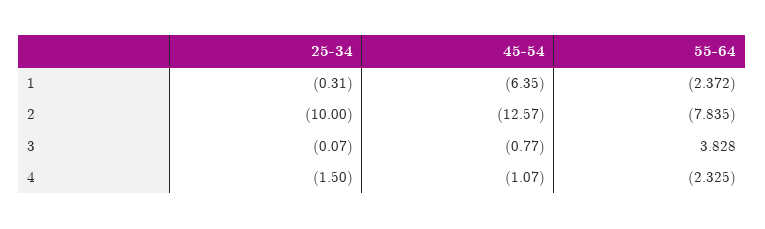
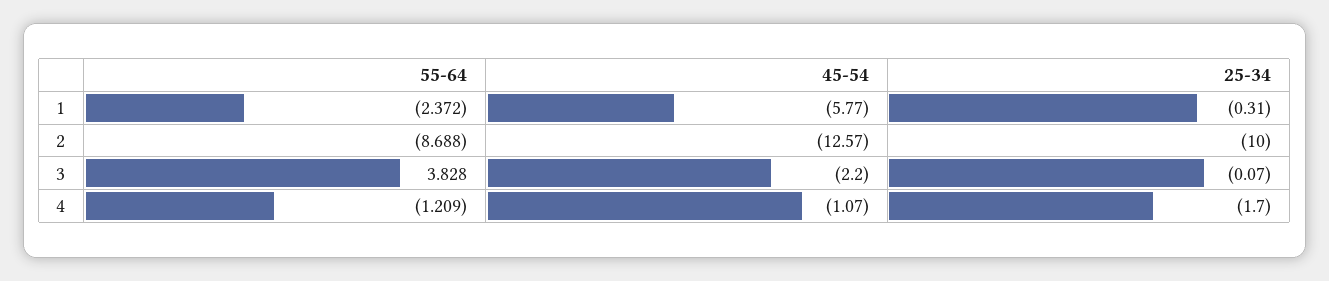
  {
    "25-34": {
      "1": -0.31,
      "2": -10,
      "3": -0.07,
-     "4": -1.5
+     "4": -1.7
    },
    "45-54": {
-     "1": -6.35,
+     "1": -5.77,
      "2": -12.57,
-     "3": -0.77,
+     "3": -2.2,
      "4": -1.07
    },
    "55-64": {
      "1": -2.372,
-     "2": -7.835,
+     "2": -8.688,
      "3": 3.828,
-     "4": -2.325
+     "4": -1.209
    }
  }

